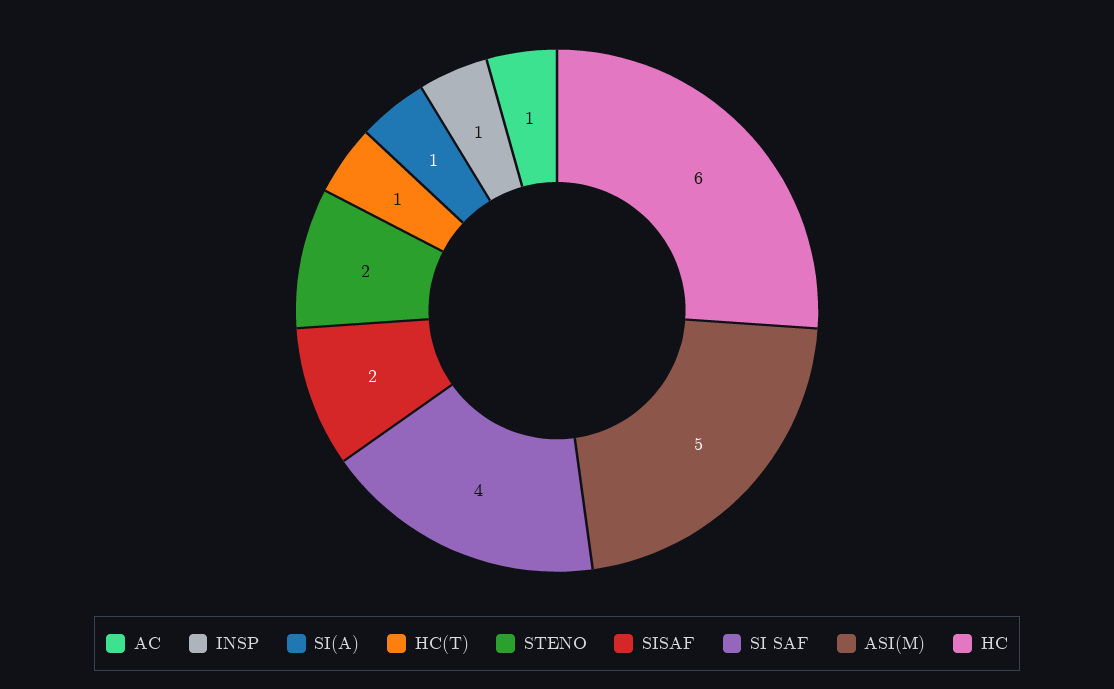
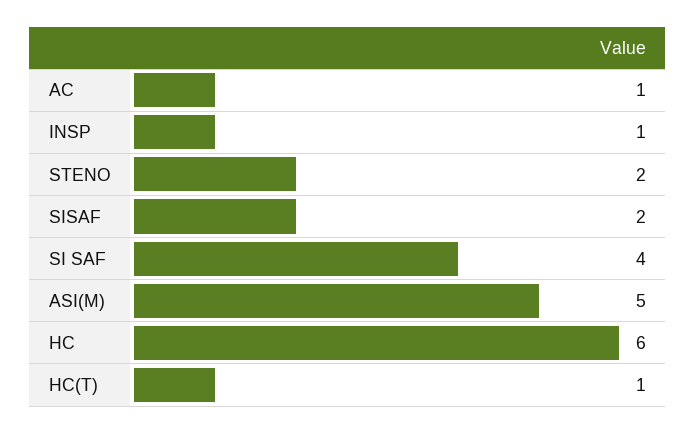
  {
    "AC": 1,
    "INSP": 1,
-   "SI(A)": 1,
    "HC(T)": 1,
    "STENO": 2,
    "SISAF": 2,
    "SI SAF": 4,
    "ASI(M)": 5,
    "HC": 6
  }

